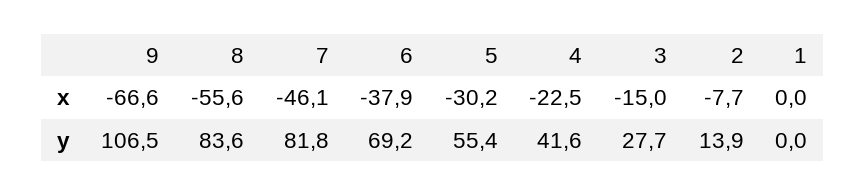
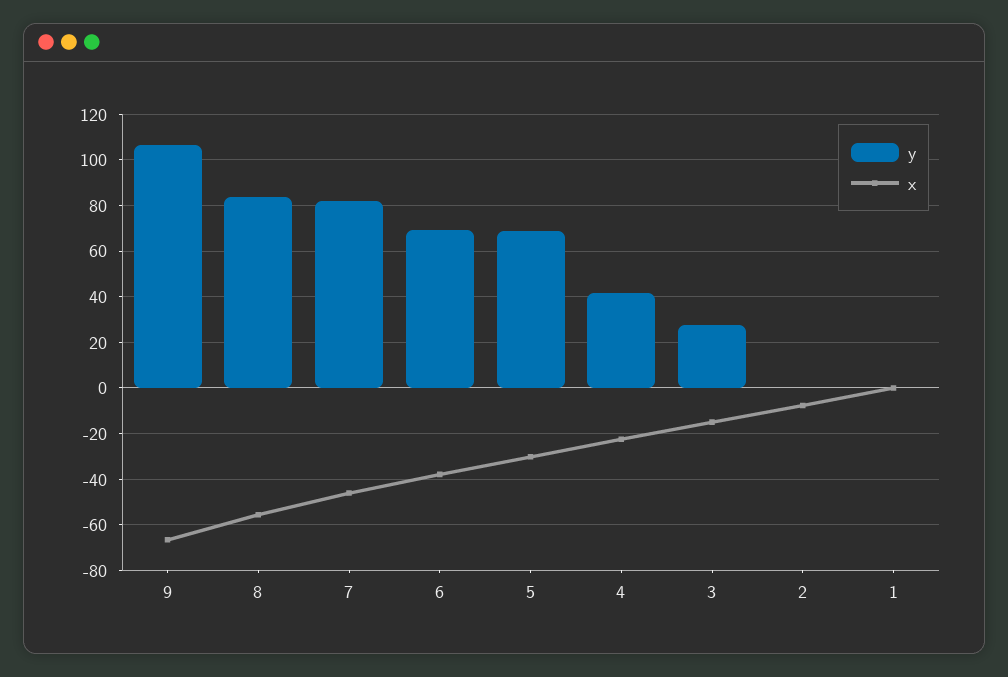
  {
    "x": {
      "9": -66.6,
      "8": -55.6,
      "7": -46.1,
      "6": -37.9,
      "5": -30.2,
      "4": -22.5,
      "3": -15,
      "2": -7.7,
      "1": 0
    },
    "y": {
      "9": 106.5,
      "8": 83.6,
      "7": 81.8,
      "6": 69.2,
-     "5": 55.4,
+     "5": 70,
      "4": 41.6,
      "3": 27.7,
-     "2": 13.9,
+     "2": 0,
      "1": 0
    }
  }

